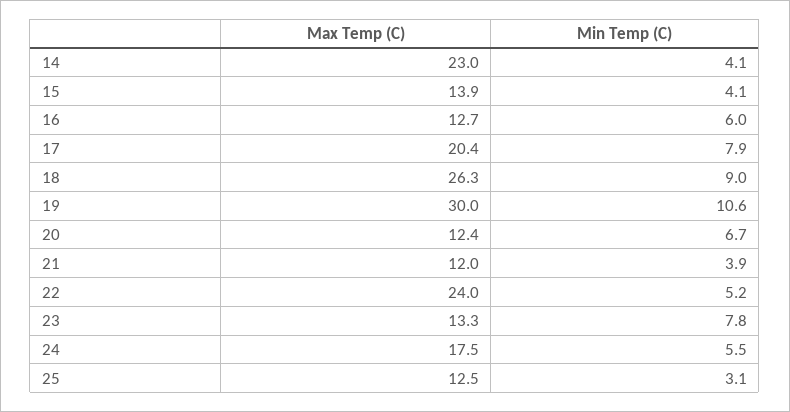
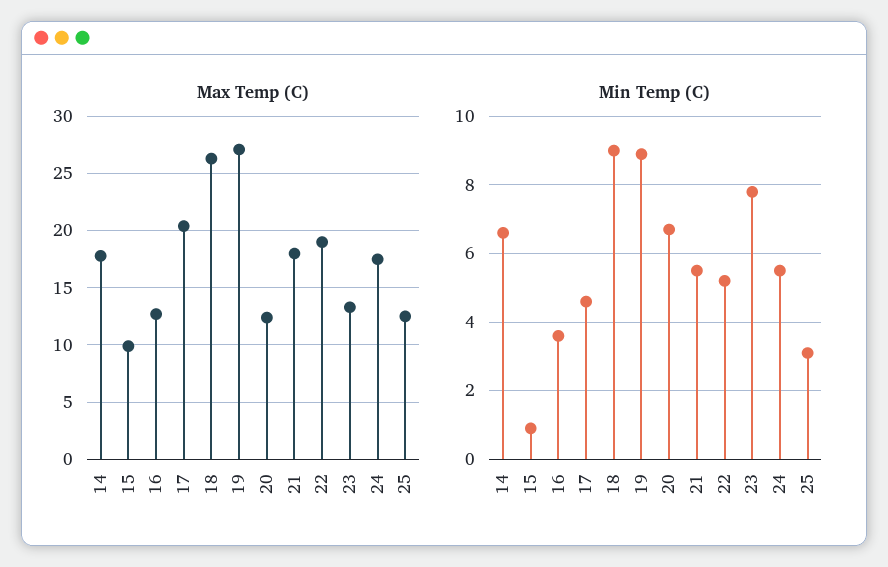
  {
    "Max Temp (C)": {
-     "14": 23,
+     "14": 18,
-     "15": 13.9,
+     "15": 10,
      "16": 12.7,
      "17": 20.4,
      "18": 26.3,
-     "19": 30,
+     "19": 27,
      "20": 12.4,
-     "21": 12,
+     "21": 18,
-     "22": 24,
+     "22": 19,
      "23": 13.3,
      "24": 17.5,
      "25": 12.5
    },
    "Min Temp (C)": {
-     "14": 4.1,
+     "14": 6.5,
-     "15": 4.1,
+     "15": 1,
-     "16": 6,
+     "16": 3.5,
-     "17": 7.9,
+     "17": 4.5,
      "18": 9,
-     "19": 10.6,
+     "19": 9,
      "20": 6.7,
-     "21": 3.9,
+     "21": 5.5,
      "22": 5.2,
      "23": 7.8,
      "24": 5.5,
      "25": 3.1
    }
  }

